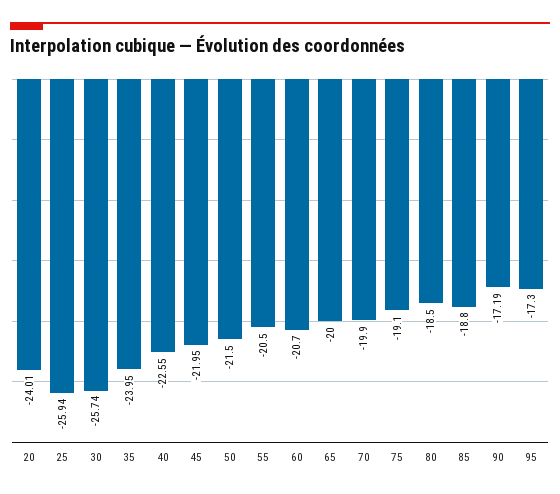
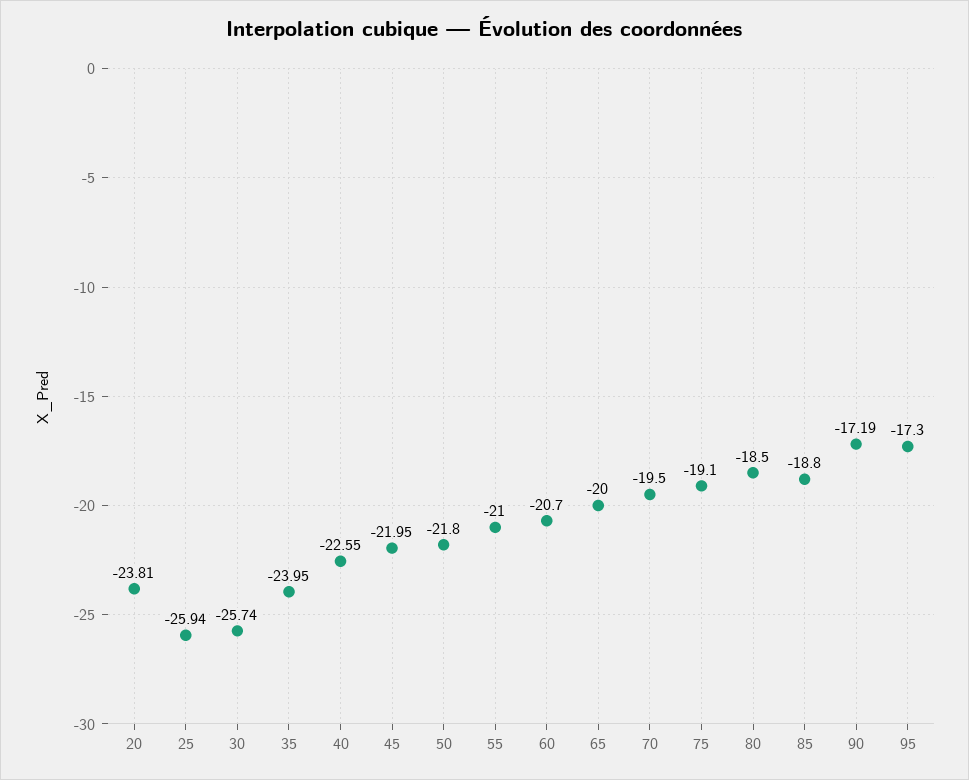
  {
-   "20": -24.01,
+   "20": -23.81,
    "25": -25.94,
    "30": -25.74,
    "35": -23.95,
    "40": -22.55,
    "45": -21.95,
-   "50": -21.5,
+   "50": -21.8,
-   "55": -20.5,
+   "55": -21,
    "60": -20.7,
    "65": -20,
-   "70": -19.9,
+   "70": -19.5,
    "75": -19.1,
    "80": -18.5,
    "85": -18.8,
    "90": -17.19,
    "95": -17.3
  }

